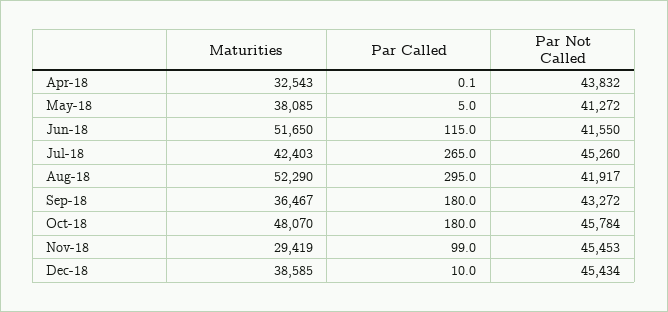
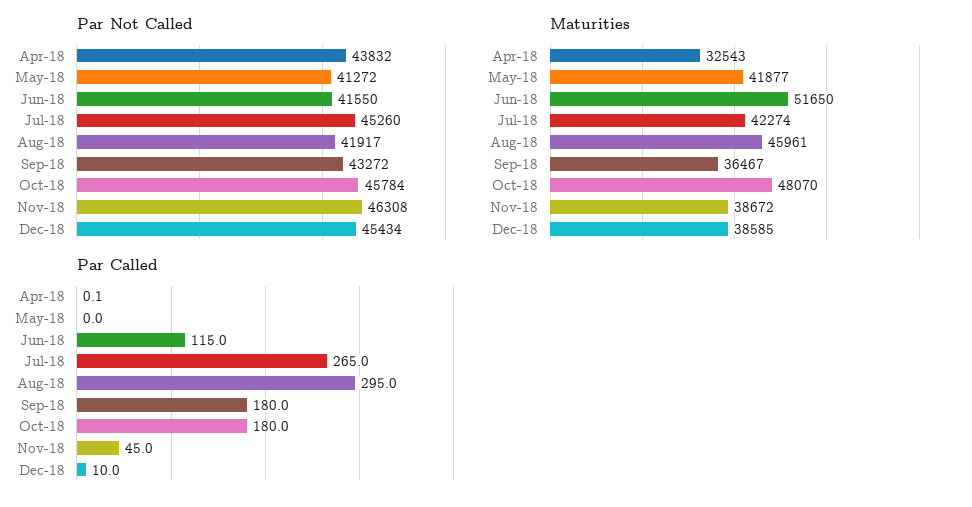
  {
    "Maturities": {
      "Apr-18": 32543,
-     "May-18": 38085,
+     "May-18": 41877,
      "Jun-18": 51650,
-     "Jul-18": 42403,
+     "Jul-18": 42274,
-     "Aug-18": 52290,
+     "Aug-18": 45961,
      "Sep-18": 36467,
      "Oct-18": 48070,
-     "Nov-18": 29419,
+     "Nov-18": 38672,
      "Dec-18": 38585
    },
    "Par Called": {
      "Apr-18": 0.1,
-     "May-18": 5,
+     "May-18": 0,
      "Jun-18": 115,
      "Jul-18": 265,
      "Aug-18": 295,
      "Sep-18": 180,
      "Oct-18": 180,
-     "Nov-18": 99,
+     "Nov-18": 45,
      "Dec-18": 10
    },
    "Par Not Called": {
      "Apr-18": 43832,
      "May-18": 41272,
      "Jun-18": 41550,
      "Jul-18": 45260,
      "Aug-18": 41917,
      "Sep-18": 43272,
      "Oct-18": 45784,
-     "Nov-18": 45453,
+     "Nov-18": 46308,
      "Dec-18": 45434
    }
  }

